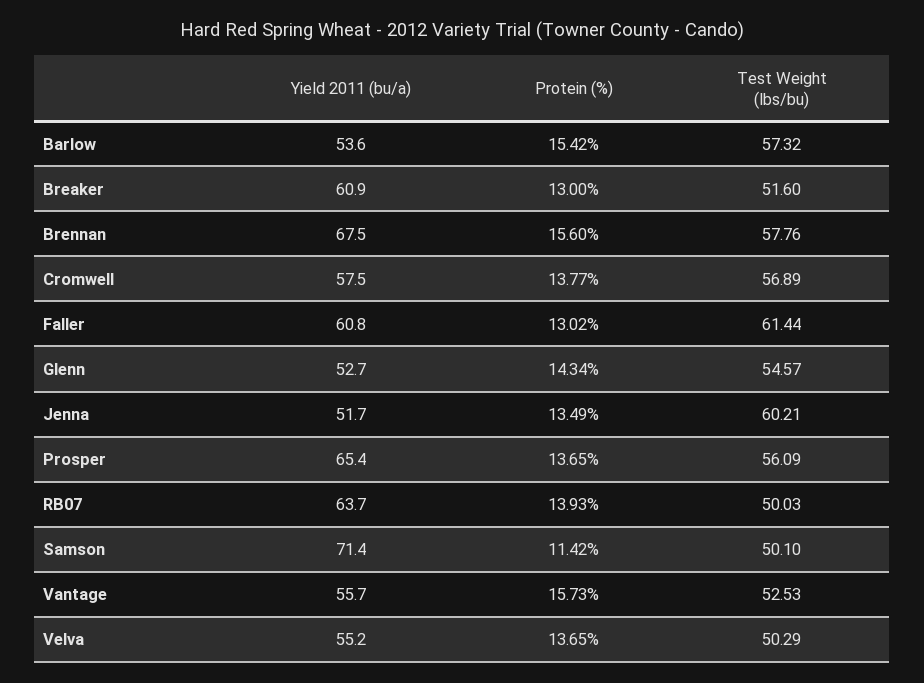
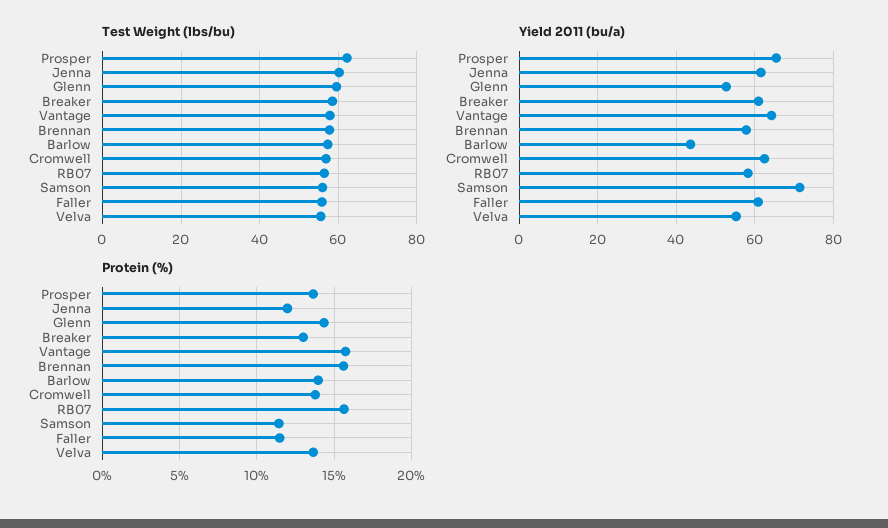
  {
    "Yield 2011 (bu/a)": {
-     "Barlow": 53.6,
+     "Barlow": 44,
      "Breaker": 60.9,
-     "Brennan": 67.5,
+     "Brennan": 58,
-     "Cromwell": 57.5,
+     "Cromwell": 62,
      "Faller": 60.8,
      "Glenn": 52.7,
-     "Jenna": 51.7,
+     "Jenna": 62,
      "Prosper": 65.4,
-     "RB07": 63.7,
+     "RB07": 58,
      "Samson": 71.4,
-     "Vantage": 55.7,
+     "Vantage": 64,
      "Velva": 55.2
    },
    "Protein (%)": {
-     "Barlow": 15.42,
+     "Barlow": 14,
      "Breaker": 13,
      "Brennan": 15.6,
      "Cromwell": 13.77,
-     "Faller": 13.02,
+     "Faller": 11.5,
      "Glenn": 14.34,
-     "Jenna": 13.49,
+     "Jenna": 12,
      "Prosper": 13.65,
-     "RB07": 13.93,
+     "RB07": 15.5,
      "Samson": 11.42,
      "Vantage": 15.73,
      "Velva": 13.65
    },
    "Test Weight (lbs/bu)": {
      "Barlow": 57.32,
-     "Breaker": 51.6,
+     "Breaker": 58,
      "Brennan": 57.76,
      "Cromwell": 56.89,
-     "Faller": 61.44,
+     "Faller": 56,
-     "Glenn": 54.57,
+     "Glenn": 60,
      "Jenna": 60.21,
-     "Prosper": 56.09,
+     "Prosper": 62,
-     "RB07": 50.03,
+     "RB07": 56,
-     "Samson": 50.1,
+     "Samson": 56,
-     "Vantage": 52.53,
+     "Vantage": 58,
-     "Velva": 50.29
+     "Velva": 56
    }
  }

